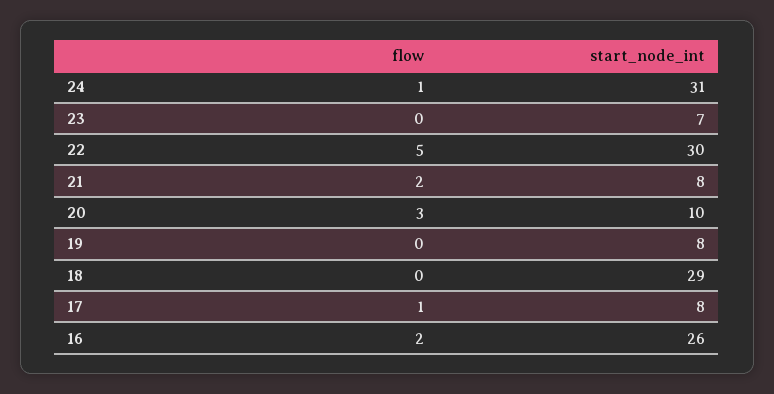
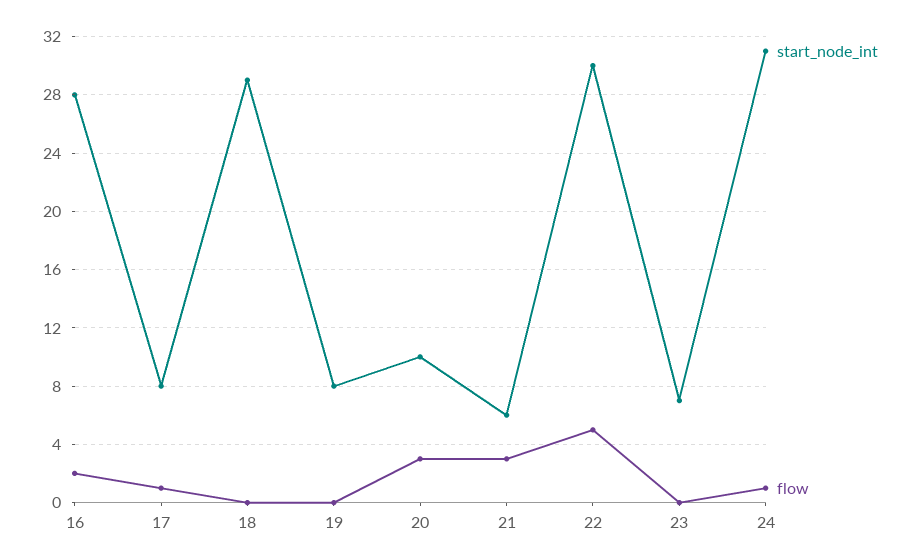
  {
    "flow": {
      "24": 1,
      "23": 0,
      "22": 5,
-     "21": 2,
+     "21": 3,
      "20": 3,
      "19": 0,
      "18": 0,
      "17": 1,
      "16": 2
    },
    "start_node_int": {
      "24": 31,
      "23": 7,
      "22": 30,
-     "21": 8,
+     "21": 6,
      "20": 10,
      "19": 8,
      "18": 29,
      "17": 8,
-     "16": 26
+     "16": 28
    }
  }

